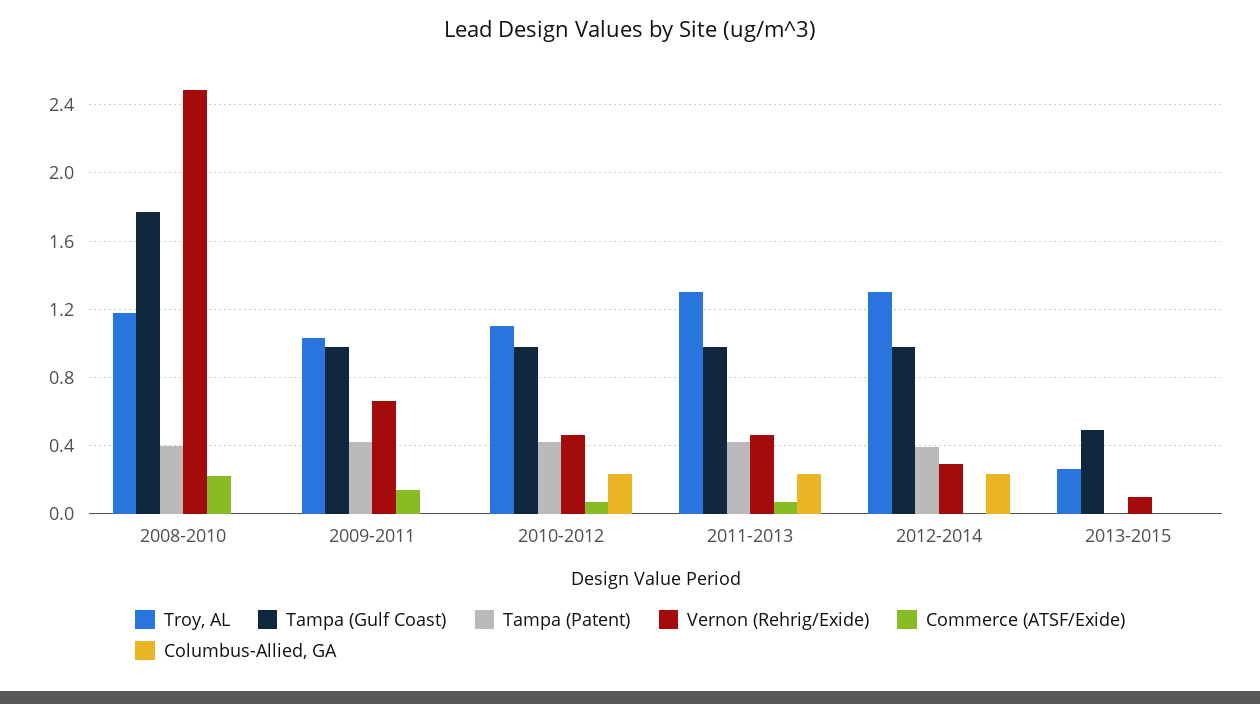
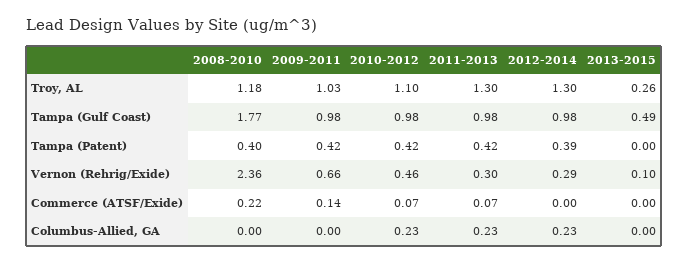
  {
    "Troy, AL": {
      "2008-2010": 1.18,
      "2009-2011": 1.03,
      "2010-2012": 1.1,
      "2011-2013": 1.3,
      "2012-2014": 1.3,
      "2013-2015": 0.26
    },
    "Tampa (Gulf Coast)": {
      "2008-2010": 1.77,
      "2009-2011": 0.98,
      "2010-2012": 0.98,
      "2011-2013": 0.98,
      "2012-2014": 0.98,
      "2013-2015": 0.49
    },
    "Tampa (Patent)": {
      "2008-2010": 0.4,
      "2009-2011": 0.42,
      "2010-2012": 0.42,
      "2011-2013": 0.42,
      "2012-2014": 0.39,
      "2013-2015": 0
    },
    "Vernon (Rehrig/Exide)": {
-     "2008-2010": 2.5,
+     "2008-2010": 2.36,
      "2009-2011": 0.66,
      "2010-2012": 0.46,
-     "2011-2013": 0.45,
+     "2011-2013": 0.3,
      "2012-2014": 0.29,
      "2013-2015": 0.1
    },
    "Commerce (ATSF/Exide)": {
      "2008-2010": 0.22,
      "2009-2011": 0.14,
      "2010-2012": 0.07,
      "2011-2013": 0.07,
      "2012-2014": 0,
      "2013-2015": 0
    },
    "Columbus-Allied, GA": {
      "2008-2010": 0,
      "2009-2011": 0,
      "2010-2012": 0.23,
      "2011-2013": 0.23,
      "2012-2014": 0.23,
      "2013-2015": 0
    }
  }

